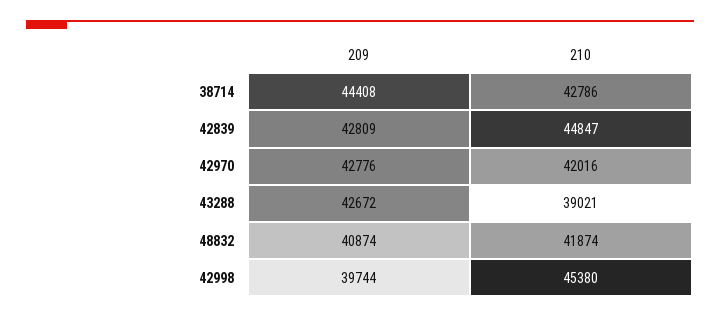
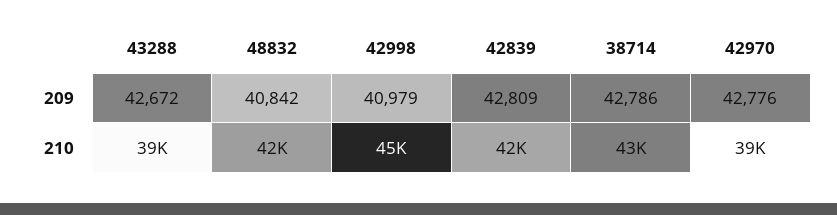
  {
    "209": {
-     "38714": 44408,
+     "38714": 42786,
      "42839": 42809,
      "42970": 42776,
      "43288": 42672,
-     "48832": 40874,
+     "48832": 40842,
-     "42998": 39744
+     "42998": 40979
    },
    "210": {
      "38714": 42786,
-     "42839": 44847,
+     "42839": 42000,
-     "42970": 42016,
+     "42970": 39000,
      "43288": 39021,
      "48832": 41874,
      "42998": 45380
    }
  }

